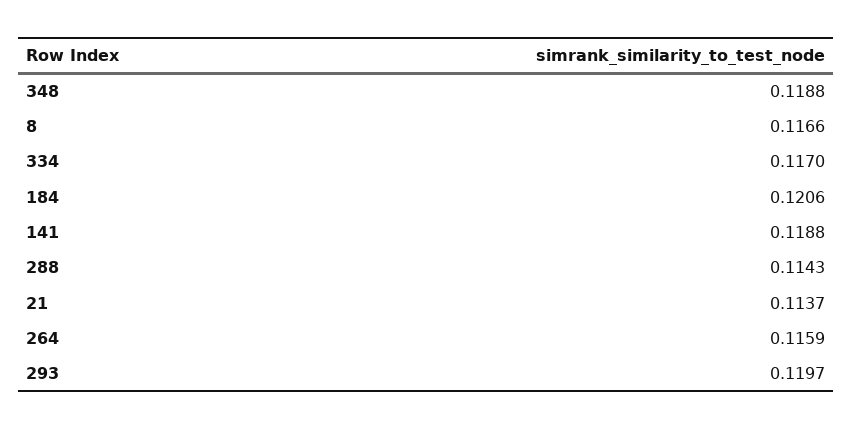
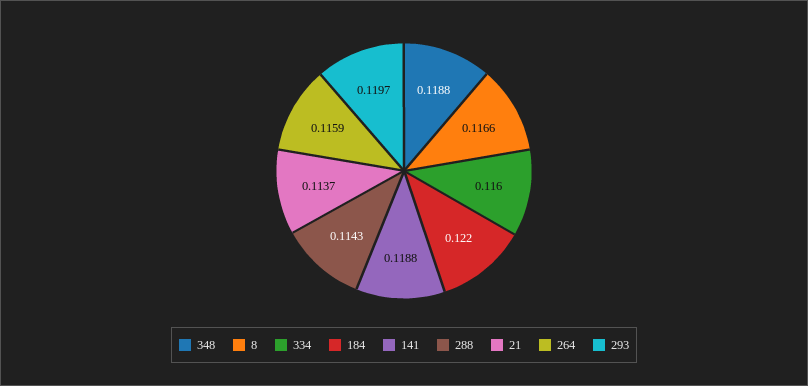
  {
    "348": 0.1188,
    "8": 0.1166,
-   "334": 0.117,
+   "334": 0.116,
-   "184": 0.1206,
+   "184": 0.122,
    "141": 0.1188,
    "288": 0.1143,
    "21": 0.1137,
    "264": 0.1159,
    "293": 0.1197
  }

